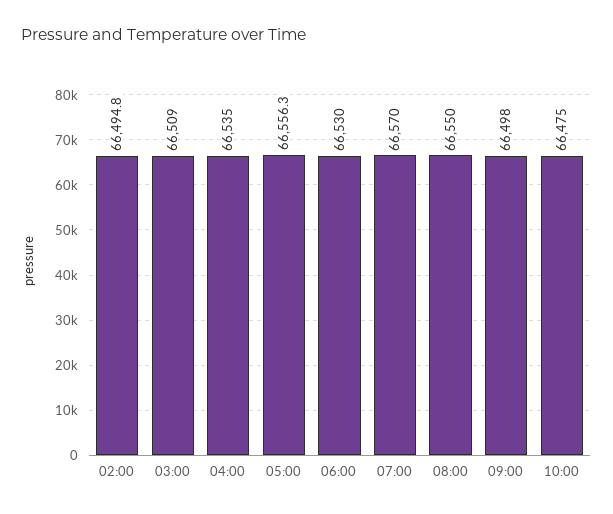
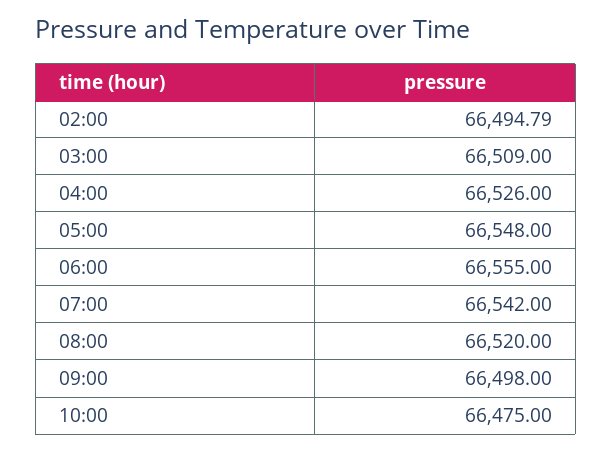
  {
    "02:00": 66494.79,
    "03:00": 66509,
-   "04:00": 66535,
+   "04:00": 66526,
-   "05:00": 66556.3,
+   "05:00": 66548,
-   "06:00": 66530,
+   "06:00": 66555,
-   "07:00": 66570,
+   "07:00": 66542,
-   "08:00": 66550,
+   "08:00": 66520,
    "09:00": 66498,
    "10:00": 66475
  }

